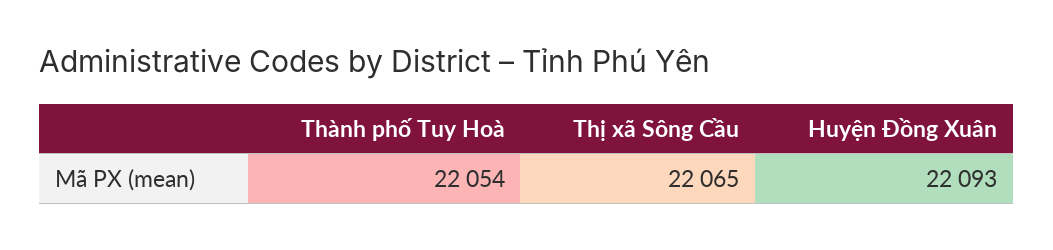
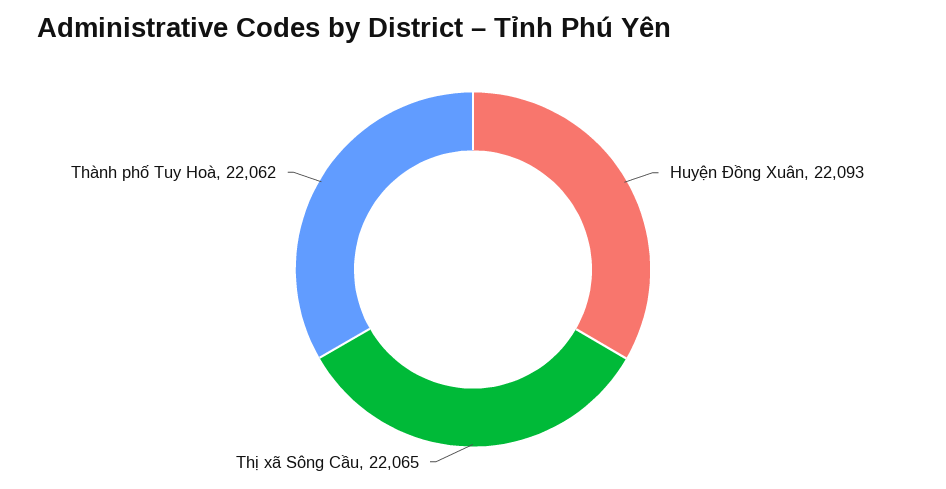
  {
-   "Thành phố Tuy Hoà": 22054,
+   "Thành phố Tuy Hoà": 22062,
    "Thị xã Sông Cầu": 22065,
    "Huyện Đồng Xuân": 22093
  }

